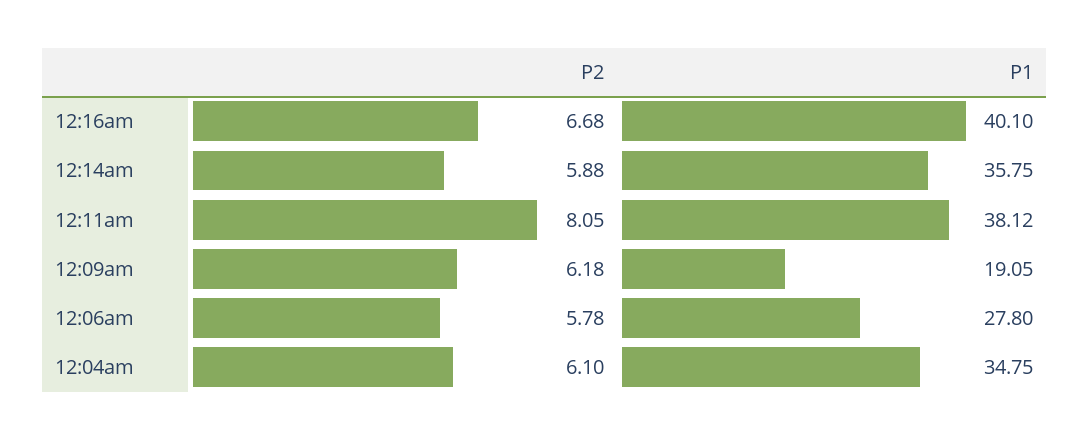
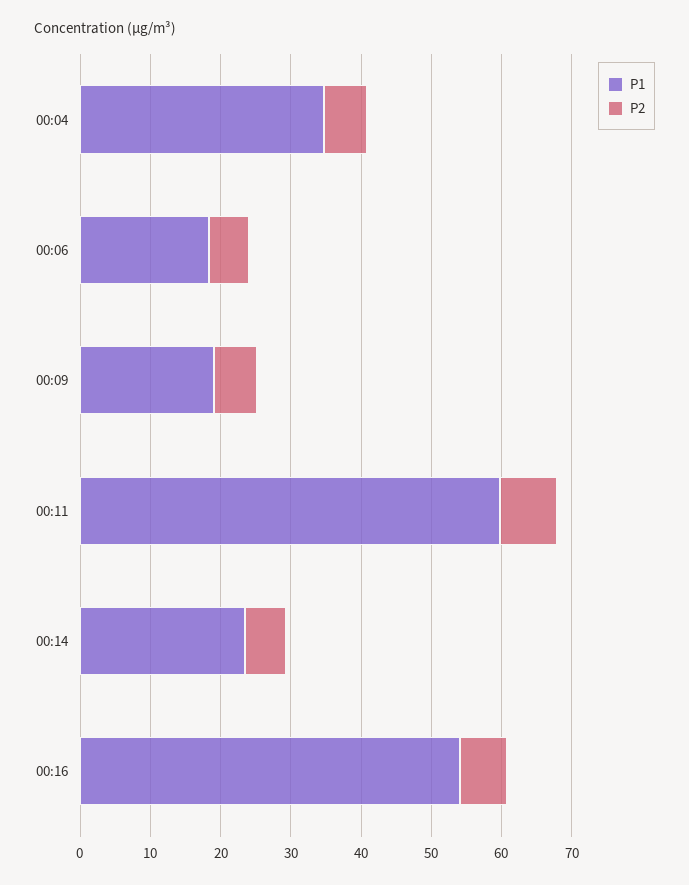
  {
    "P2": {
      "12:16am": 6.68,
      "12:14am": 5.88,
      "12:11am": 8.05,
      "12:09am": 6.18,
      "12:06am": 5.78,
      "12:04am": 6.1
    },
    "P1": {
-     "12:16am": 40.1,
+     "12:16am": 54,
-     "12:14am": 35.75,
+     "12:14am": 24,
-     "12:11am": 38.12,
+     "12:11am": 60,
      "12:09am": 19.05,
-     "12:06am": 27.8,
+     "12:06am": 18,
      "12:04am": 34.75
    }
  }

